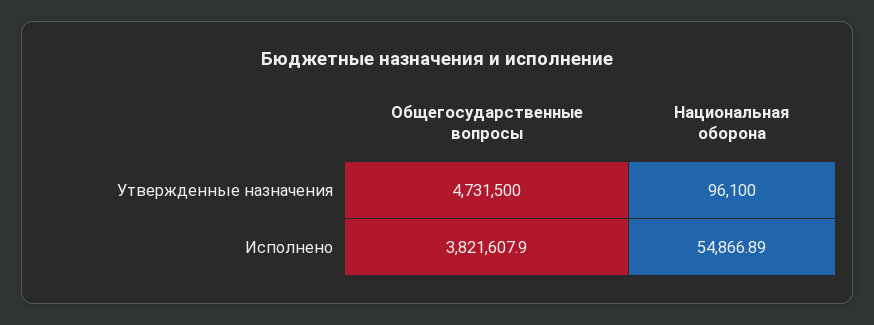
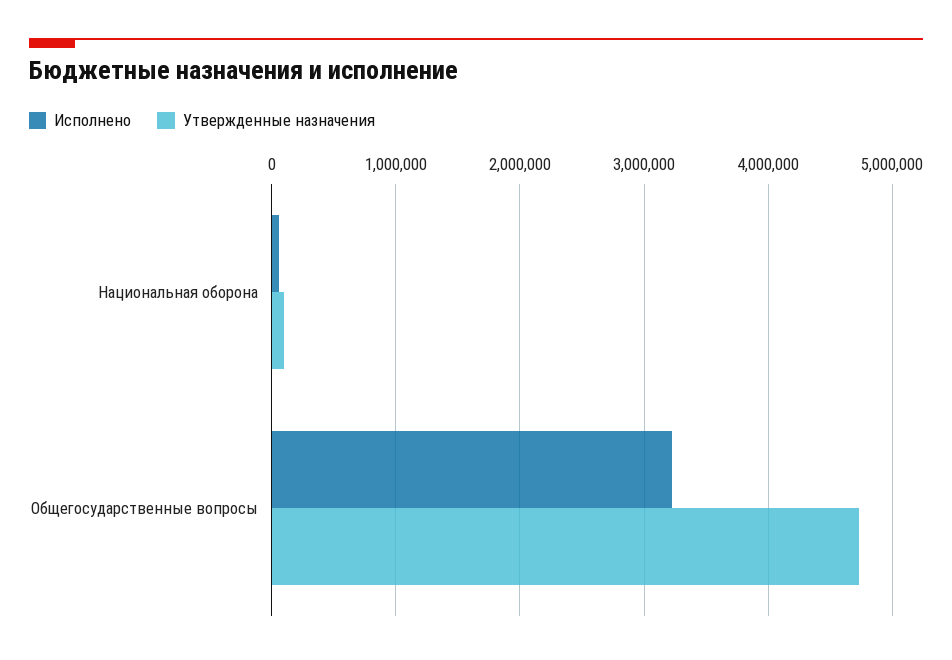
  {
    "Утвержденные назначения": {
      "Общегосударственные вопросы": 4731500,
      "Национальная оборона": 96100
    },
    "Исполнено": {
-     "Общегосударственные вопросы": 3821607.9,
+     "Общегосударственные вопросы": 3200000,
      "Национальная оборона": 54866.89
    }
  }

